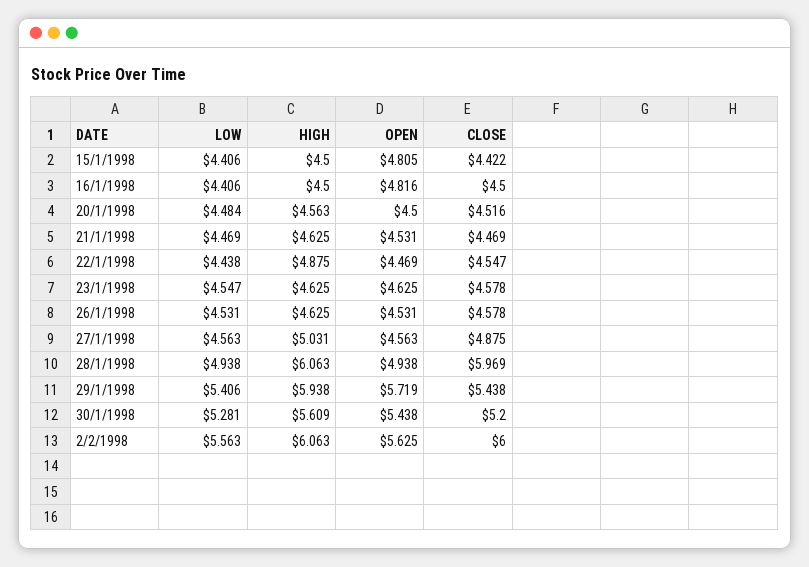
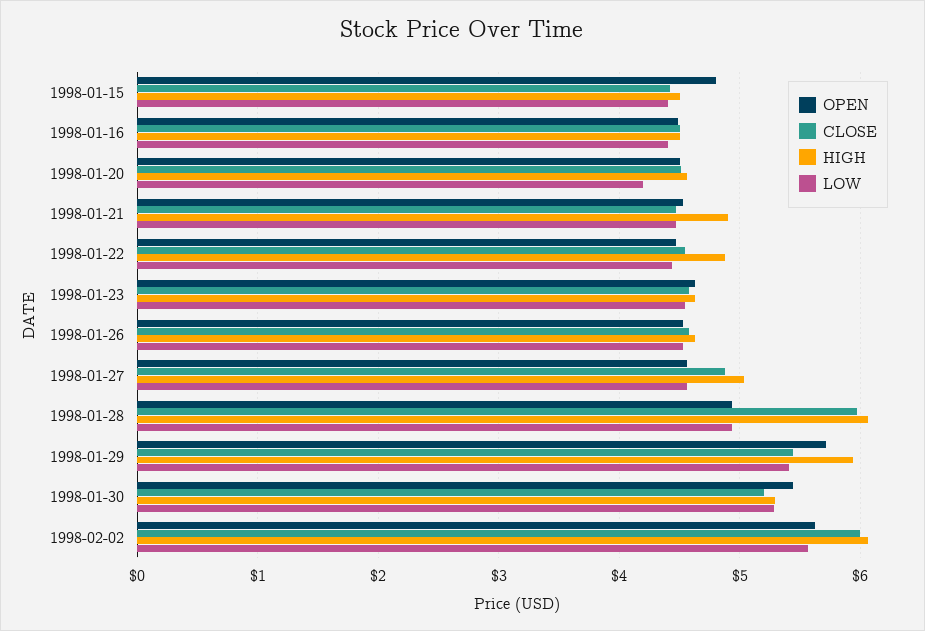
  {
    "LOW": {
      "15/1/1998": 4.406,
      "16/1/1998": 4.406,
-     "20/1/1998": 4.484,
+     "20/1/1998": 4.2,
      "21/1/1998": 4.469,
      "22/1/1998": 4.438,
      "23/1/1998": 4.547,
      "26/1/1998": 4.531,
      "27/1/1998": 4.563,
      "28/1/1998": 4.938,
      "29/1/1998": 5.406,
      "30/1/1998": 5.281,
      "2/2/1998": 5.563
    },
    "HIGH": {
      "15/1/1998": 4.5,
      "16/1/1998": 4.5,
      "20/1/1998": 4.563,
-     "21/1/1998": 4.625,
+     "21/1/1998": 4.9,
      "22/1/1998": 4.875,
      "23/1/1998": 4.625,
      "26/1/1998": 4.625,
      "27/1/1998": 5.031,
      "28/1/1998": 6.063,
      "29/1/1998": 5.938,
-     "30/1/1998": 5.609,
+     "30/1/1998": 5.3,
      "2/2/1998": 6.063
    },
    "OPEN": {
      "15/1/1998": 4.805,
-     "16/1/1998": 4.816,
+     "16/1/1998": 4.5,
      "20/1/1998": 4.5,
      "21/1/1998": 4.531,
      "22/1/1998": 4.469,
      "23/1/1998": 4.625,
      "26/1/1998": 4.531,
      "27/1/1998": 4.563,
      "28/1/1998": 4.938,
      "29/1/1998": 5.719,
      "30/1/1998": 5.438,
      "2/2/1998": 5.625
    },
    "CLOSE": {
      "15/1/1998": 4.422,
      "16/1/1998": 4.5,
      "20/1/1998": 4.516,
      "21/1/1998": 4.469,
      "22/1/1998": 4.547,
      "23/1/1998": 4.578,
      "26/1/1998": 4.578,
      "27/1/1998": 4.875,
      "28/1/1998": 5.969,
      "29/1/1998": 5.438,
      "30/1/1998": 5.2,
      "2/2/1998": 6
    }
  }

